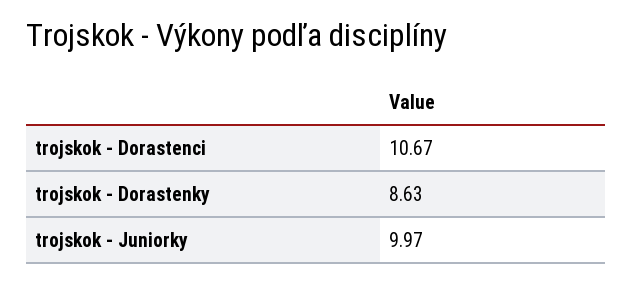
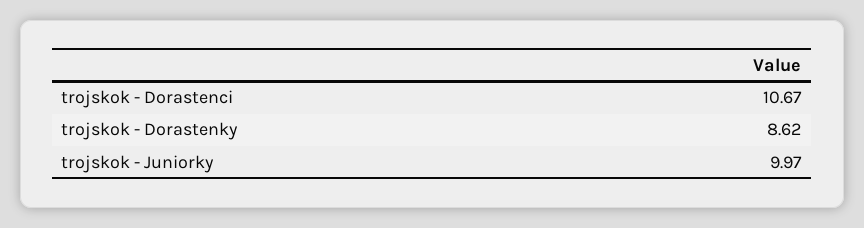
  {
    "trojskok - Dorastenci": 10.67,
-   "trojskok - Dorastenky": 8.63,
+   "trojskok - Dorastenky": 8.62,
    "trojskok - Juniorky": 9.97
  }

